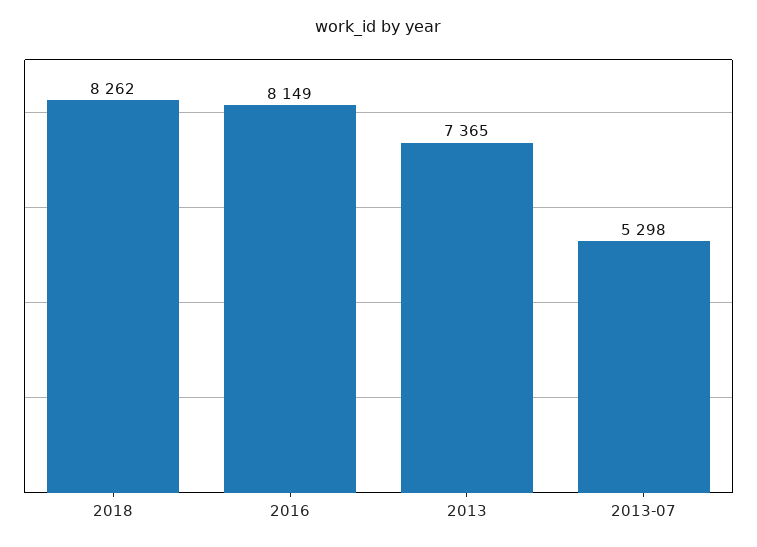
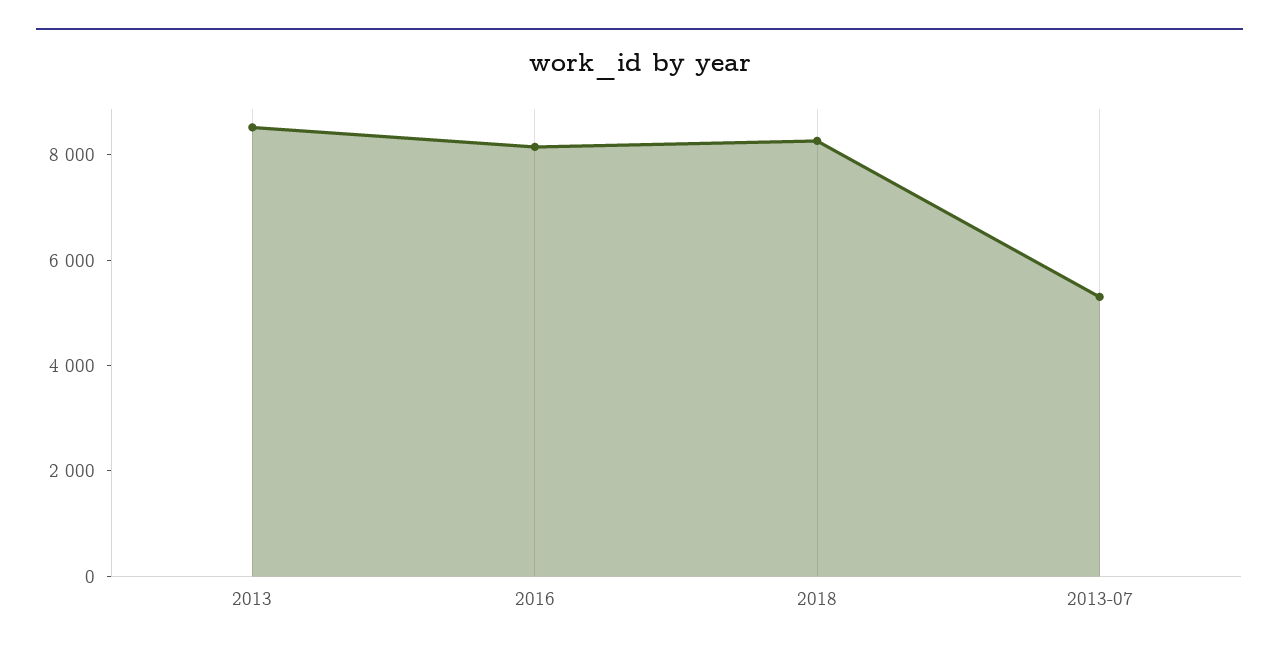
  {
    "2018": 8262,
    "2016": 8149,
-   "2013": 7365,
+   "2013": 8500,
    "2013-07": 5298
  }

